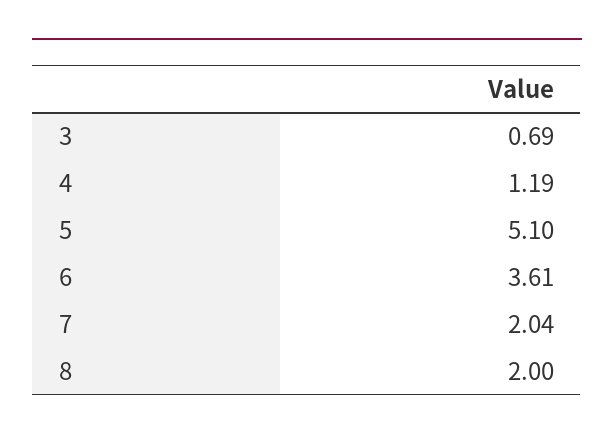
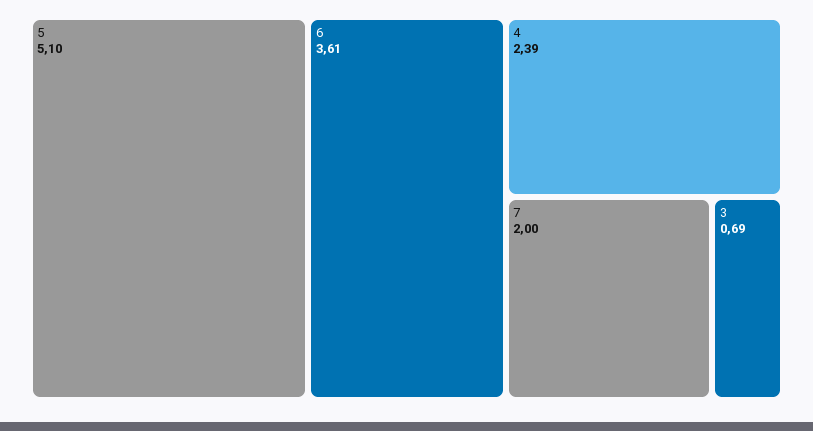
  {
    "3": 0.69,
-   "4": 1.19,
+   "4": 2.39,
    "5": 5.1,
    "6": 3.61,
-   "7": 2.04,
+   "7": 2
-   "8": 2
  }

